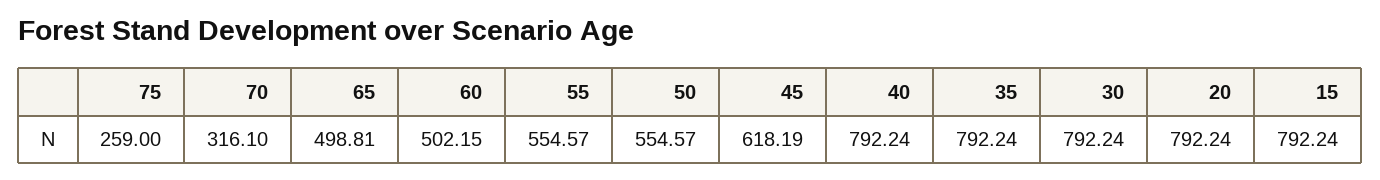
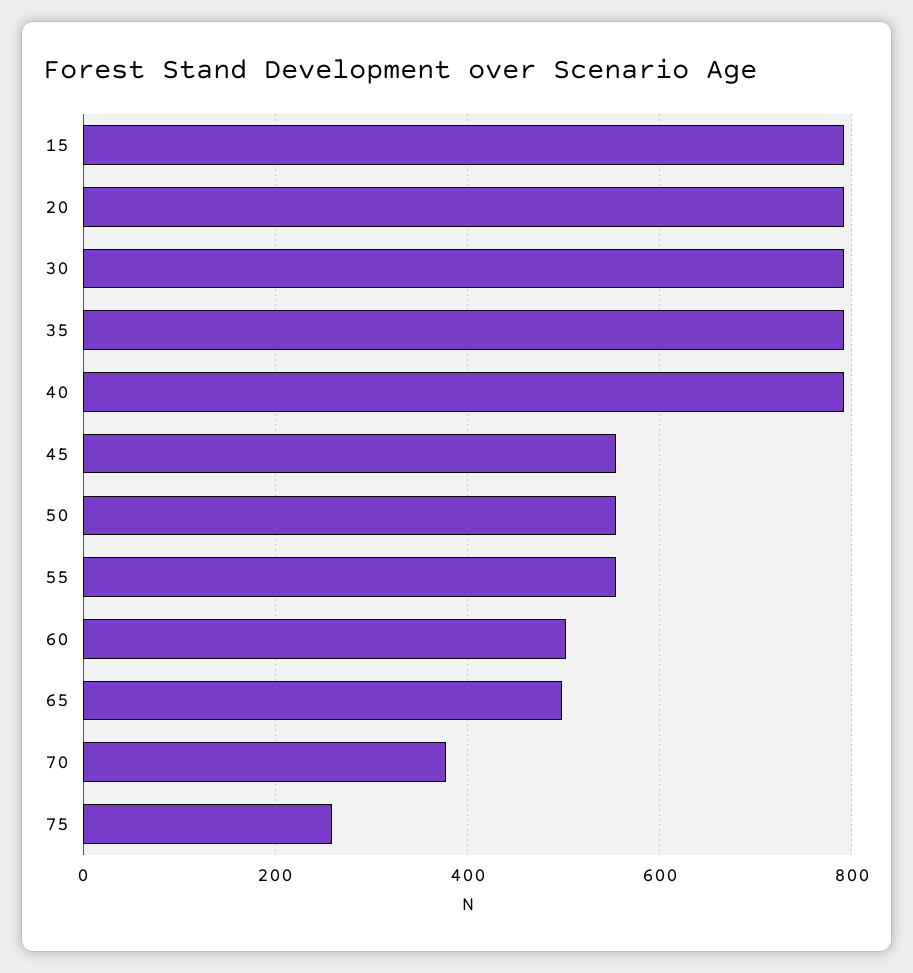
  {
    "75": 259,
-   "70": 316.1,
+   "70": 380,
    "65": 498.81,
    "60": 502.15,
    "55": 554.57,
    "50": 554.57,
-   "45": 618.19,
+   "45": 560,
    "40": 792.24,
    "35": 792.24,
    "30": 792.24,
    "20": 792.24,
    "15": 792.24
  }

